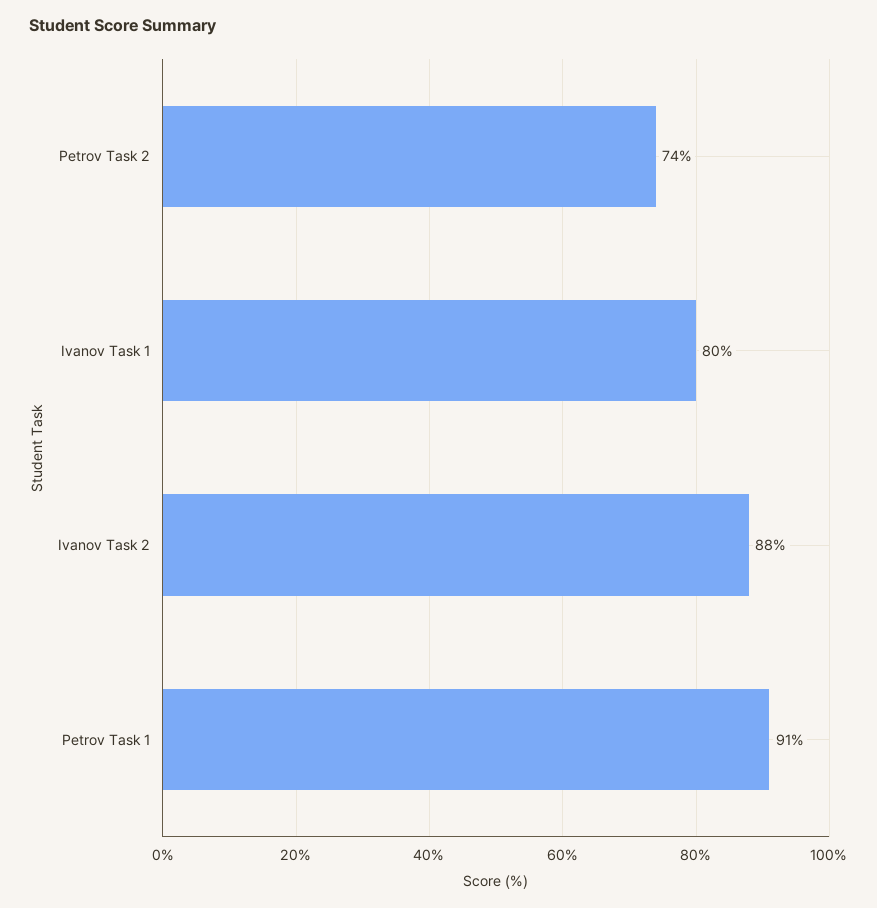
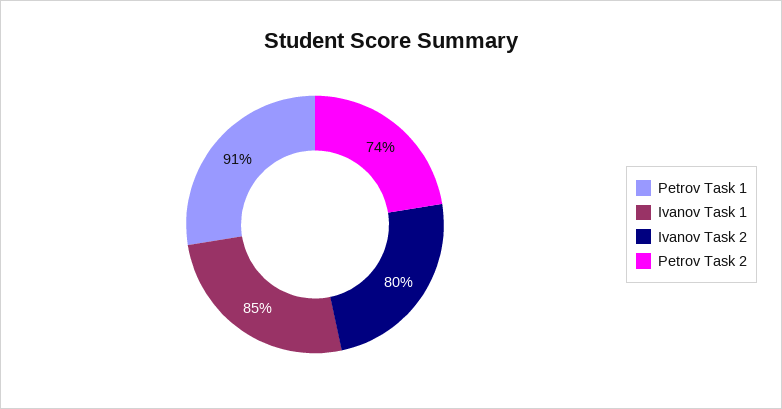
  {
    "Petrov Task 2": 74,
-   "Ivanov Task 1": 80,
+   "Ivanov Task 1": 85,
-   "Ivanov Task 2": 88,
+   "Ivanov Task 2": 80,
    "Petrov Task 1": 91
  }

